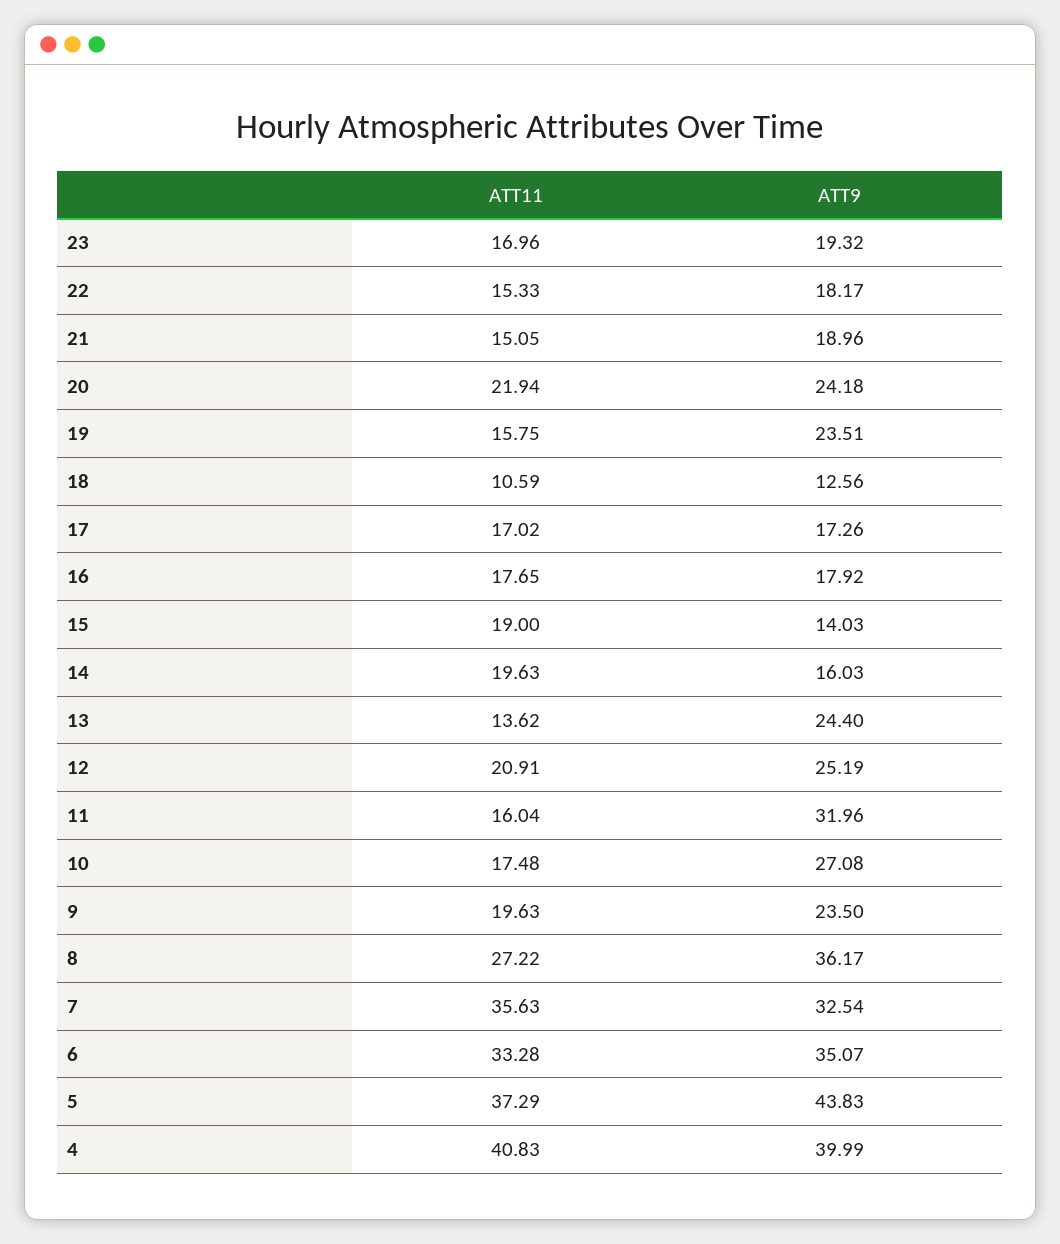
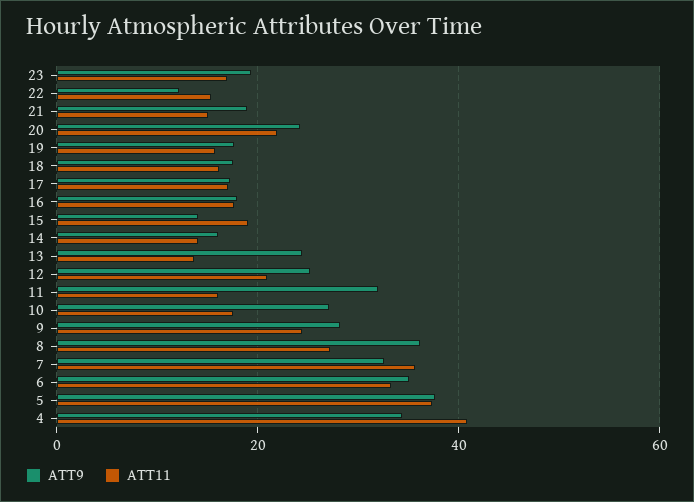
  {
    "ATT11": {
      "23": 16.96,
      "22": 15.33,
      "21": 15.05,
      "20": 21.94,
      "19": 15.75,
-     "18": 10.59,
+     "18": 16,
      "17": 17.02,
      "16": 17.65,
      "15": 19,
-     "14": 19.63,
+     "14": 14,
      "13": 13.62,
      "12": 20.91,
      "11": 16.04,
      "10": 17.48,
-     "9": 19.63,
+     "9": 24,
      "8": 27.22,
      "7": 35.63,
      "6": 33.28,
      "5": 37.29,
      "4": 40.83
    },
    "ATT9": {
      "23": 19.32,
-     "22": 18.17,
+     "22": 12,
      "21": 18.96,
      "20": 24.18,
-     "19": 23.51,
+     "19": 18,
-     "18": 12.56,
+     "18": 18,
      "17": 17.26,
      "16": 17.92,
      "15": 14.03,
      "14": 16.03,
      "13": 24.4,
      "12": 25.19,
      "11": 31.96,
      "10": 27.08,
-     "9": 23.5,
+     "9": 28,
      "8": 36.17,
      "7": 32.54,
      "6": 35.07,
-     "5": 43.83,
+     "5": 38,
-     "4": 39.99
+     "4": 34
    }
  }

